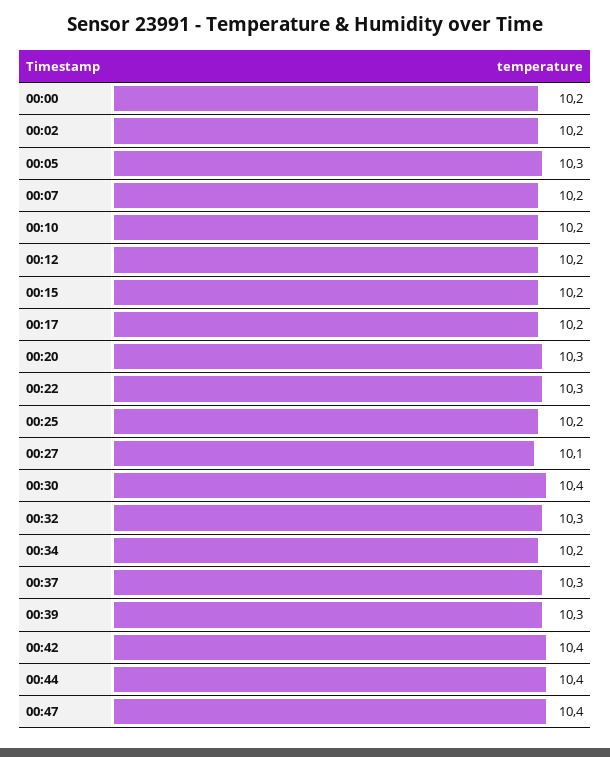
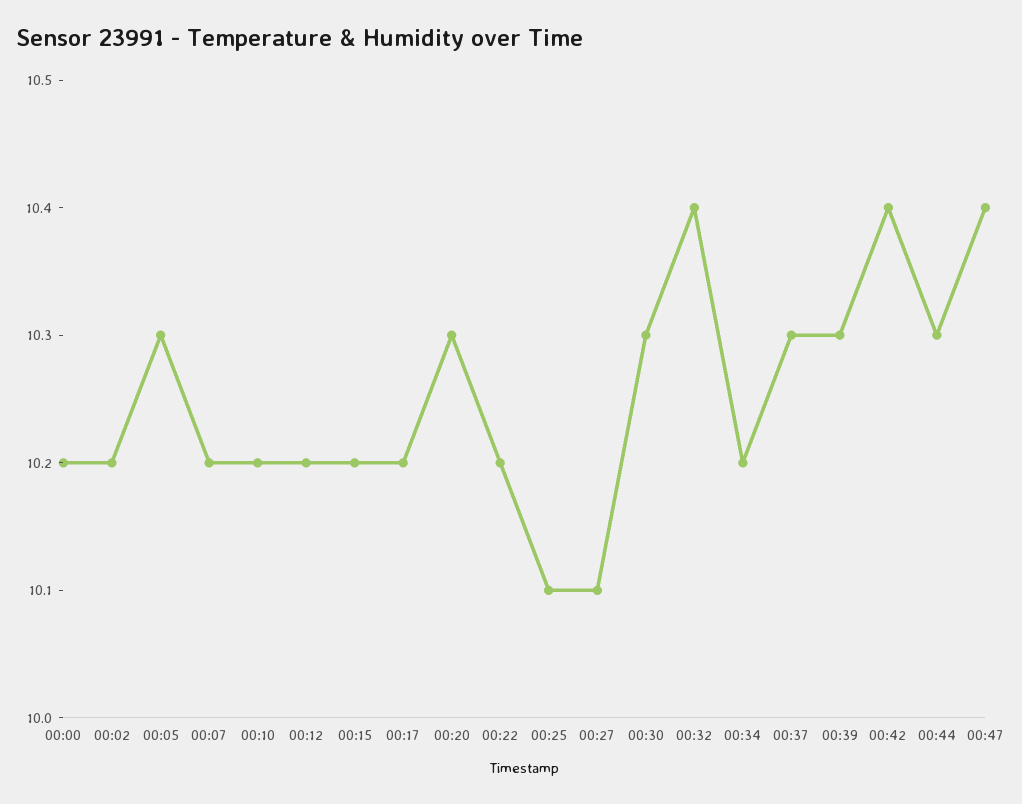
  {
    "00:00": 10.2,
    "00:02": 10.2,
    "00:05": 10.3,
    "00:07": 10.2,
    "00:10": 10.2,
    "00:12": 10.2,
    "00:15": 10.2,
    "00:17": 10.2,
    "00:20": 10.3,
-   "00:22": 10.3,
+   "00:22": 10.2,
-   "00:25": 10.2,
+   "00:25": 10.1,
    "00:27": 10.1,
-   "00:30": 10.4,
+   "00:30": 10.3,
-   "00:32": 10.3,
+   "00:32": 10.4,
    "00:34": 10.2,
    "00:37": 10.3,
    "00:39": 10.3,
    "00:42": 10.4,
-   "00:44": 10.4,
+   "00:44": 10.3,
    "00:47": 10.4
  }

